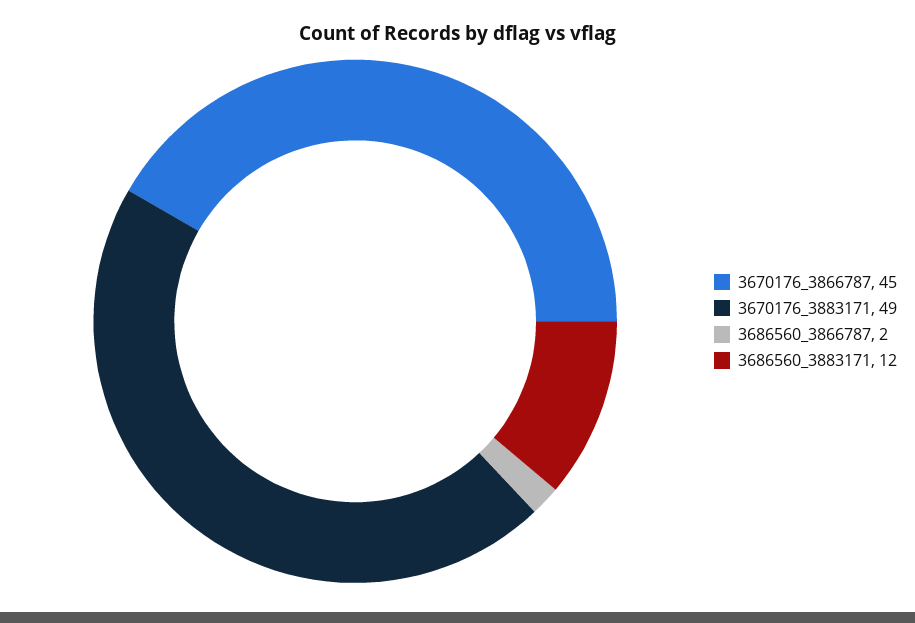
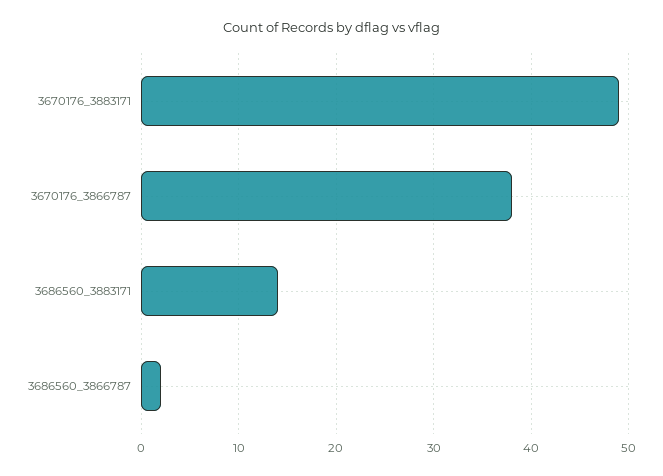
  {
-   "3670176_3866787": 45,
+   "3670176_3866787": 38,
    "3670176_3883171": 49,
    "3686560_3866787": 2,
-   "3686560_3883171": 12
+   "3686560_3883171": 14
  }

